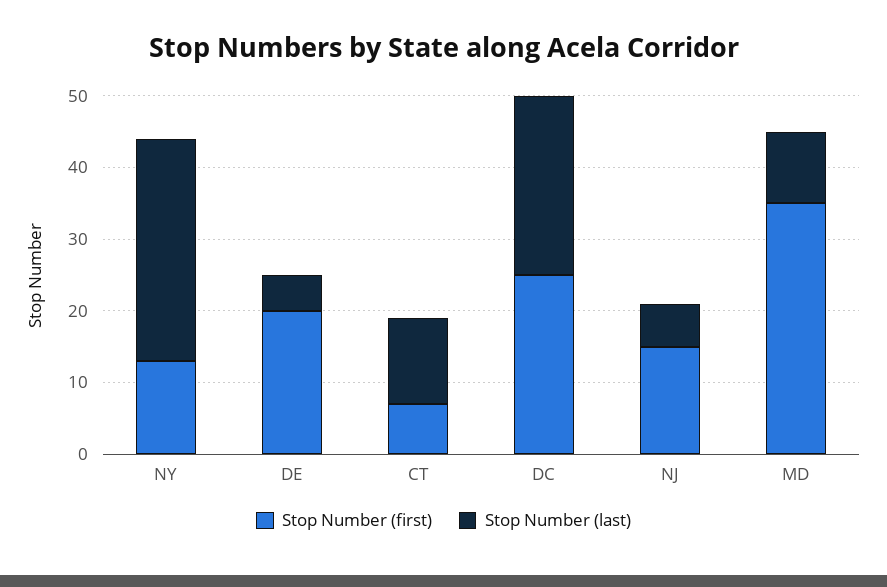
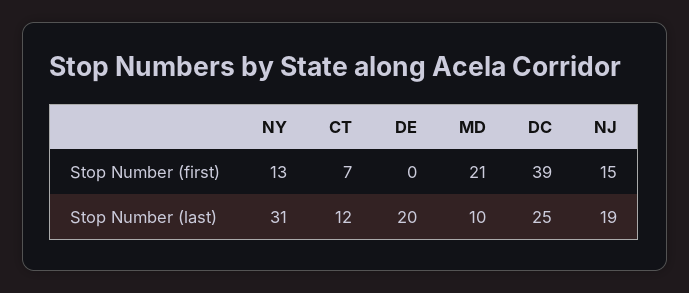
  {
    "Stop Number (first)": {
      "NY": 13,
-     "DE": 20,
+     "DE": 0,
      "CT": 7,
-     "DC": 25,
+     "DC": 39,
      "NJ": 15,
-     "MD": 35
+     "MD": 21
    },
    "Stop Number (last)": {
      "NY": 31,
-     "DE": 5,
+     "DE": 20,
      "CT": 12,
      "DC": 25,
-     "NJ": 5,
+     "NJ": 19,
      "MD": 10
    }
  }

